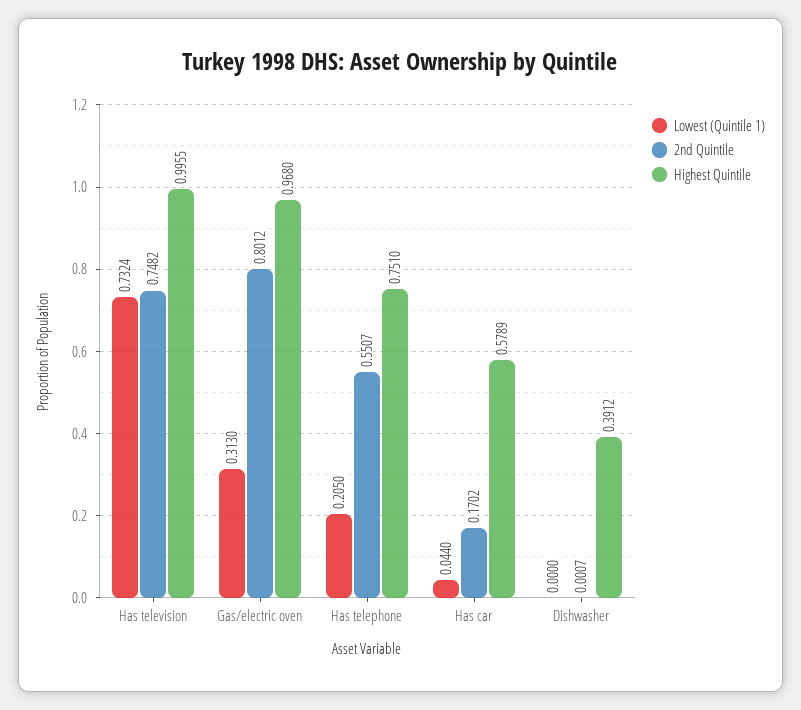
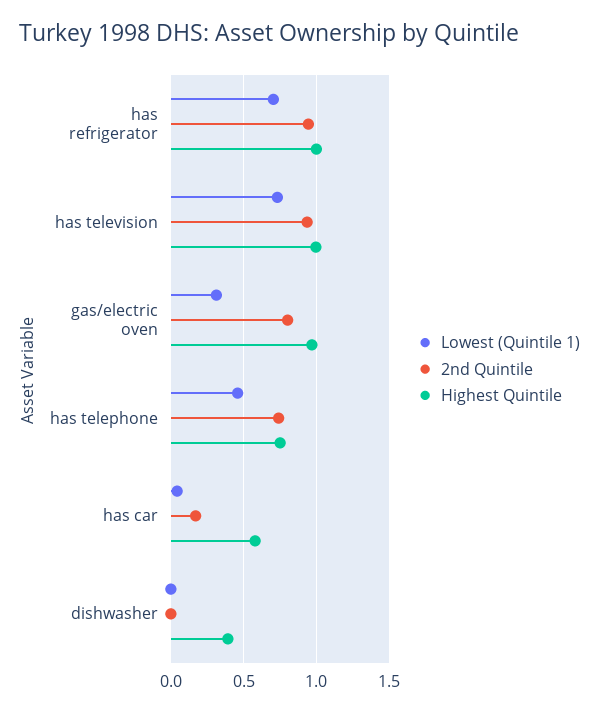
  {
    "Lowest (Quintile 1)": {
      "Has television": 0.7324,
      "Gas/electric oven": 0.313,
-     "Has telephone": 0.205,
+     "Has telephone": 0.45,
      "Has car": 0.044,
-     "Dishwasher": 0
+     "Dishwasher": 0,
+     "has refrigerator": 0.7
    },
    "2nd Quintile": {
-     "Has television": 0.7482,
+     "Has television": 0.95,
      "Gas/electric oven": 0.8012,
-     "Has telephone": 0.5507,
+     "Has telephone": 0.75,
      "Has car": 0.1702,
-     "Dishwasher": 0.0007
+     "Dishwasher": 0.0007,
+     "has refrigerator": 0.95
    },
    "Highest Quintile": {
      "Has television": 0.9955,
      "Gas/electric oven": 0.968,
      "Has telephone": 0.751,
      "Has car": 0.5789,
-     "Dishwasher": 0.3912
+     "Dishwasher": 0.3912,
+     "has refrigerator": 1
    }
  }

